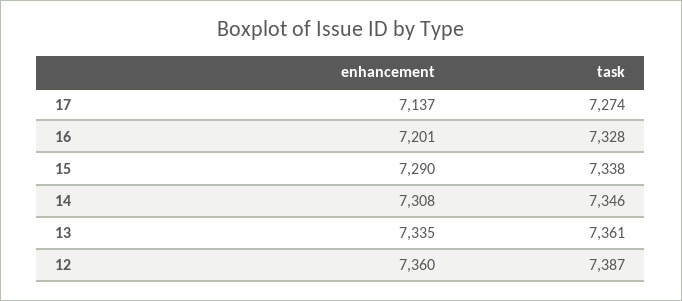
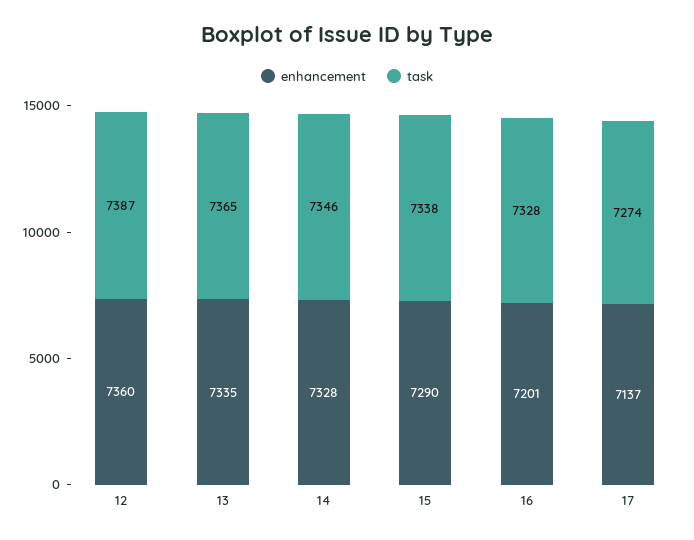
  {
    "enhancement": {
      "17": 7137,
      "16": 7201,
      "15": 7290,
-     "14": 7308,
+     "14": 7328,
      "13": 7335,
      "12": 7360
    },
    "task": {
      "17": 7274,
      "16": 7328,
      "15": 7338,
      "14": 7346,
-     "13": 7361,
+     "13": 7365,
      "12": 7387
    }
  }

